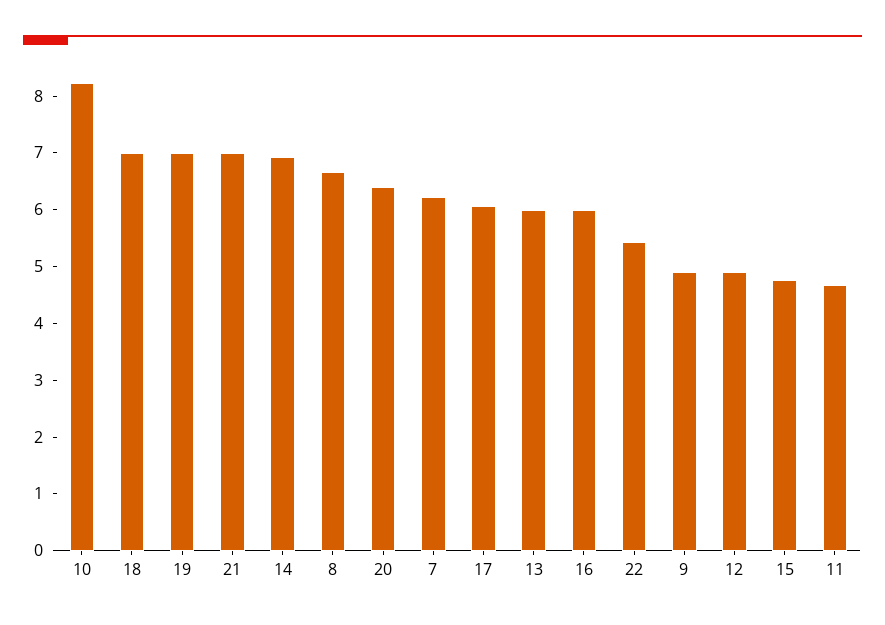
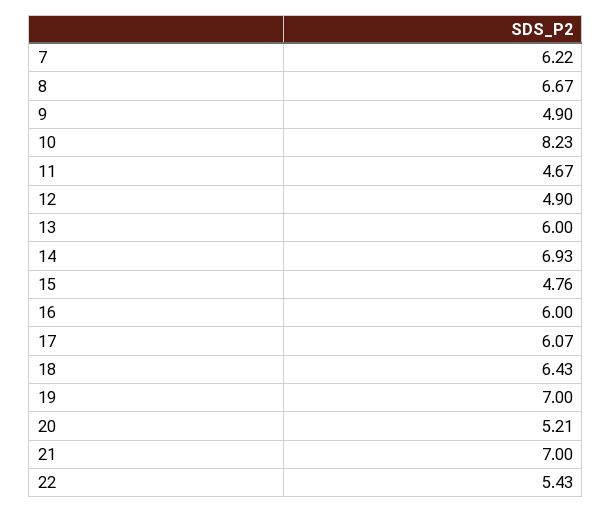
  {
    "10": 8.23,
-   "18": 7,
+   "18": 6.43,
    "19": 7,
    "21": 7,
    "14": 6.93,
    "8": 6.67,
-   "20": 6.4,
+   "20": 5.21,
    "7": 6.22,
    "17": 6.07,
    "13": 6,
    "16": 6,
    "22": 5.43,
    "9": 4.9,
    "12": 4.9,
    "15": 4.76,
    "11": 4.67
  }

